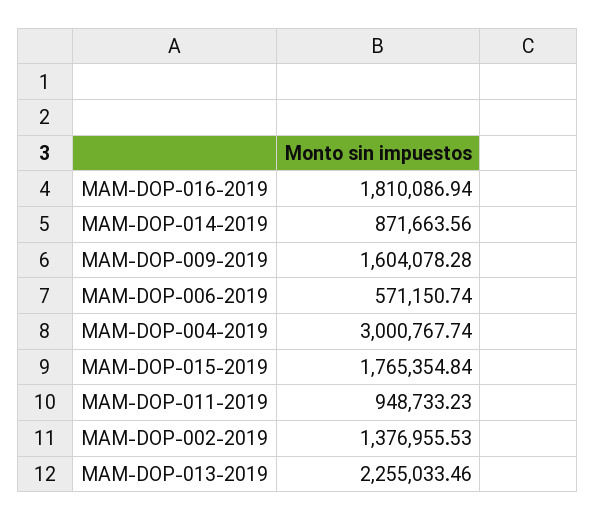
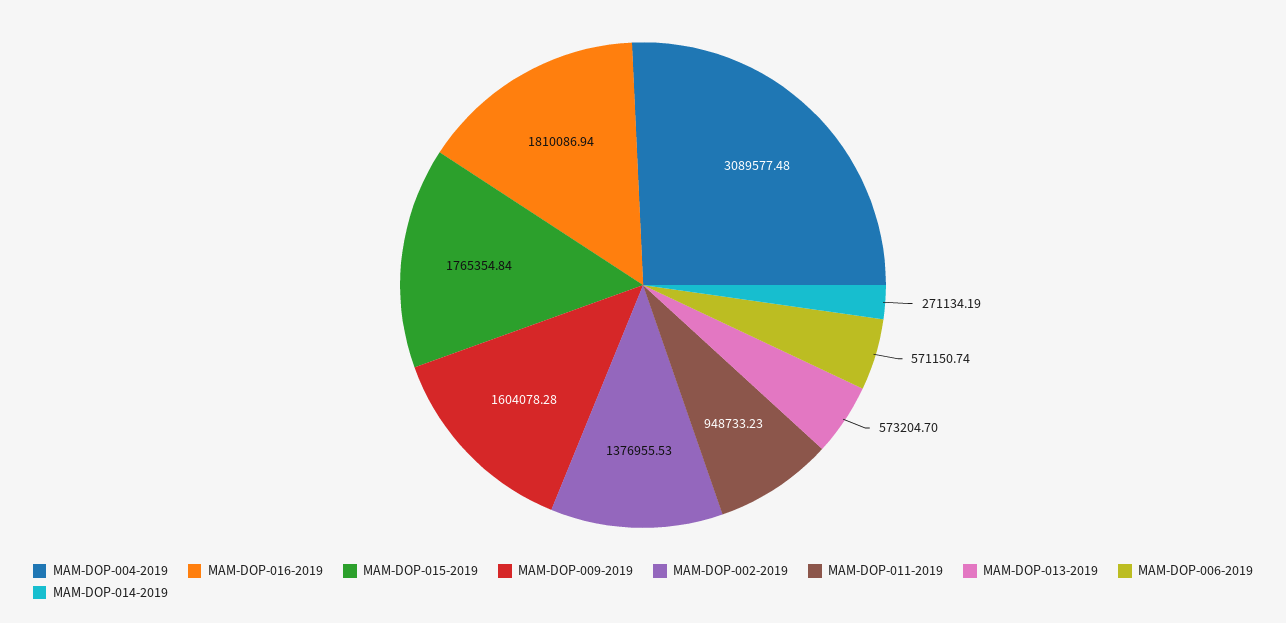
  {
    "MAM-DOP-016-2019": 1810086.94,
-   "MAM-DOP-014-2019": 871663.56,
+   "MAM-DOP-014-2019": 271134.19,
    "MAM-DOP-009-2019": 1604078.28,
    "MAM-DOP-006-2019": 571150.74,
-   "MAM-DOP-004-2019": 3000767.74,
+   "MAM-DOP-004-2019": 3089577.48,
    "MAM-DOP-015-2019": 1765354.84,
    "MAM-DOP-011-2019": 948733.23,
    "MAM-DOP-002-2019": 1376955.53,
-   "MAM-DOP-013-2019": 2255033.46
+   "MAM-DOP-013-2019": 573204.7
  }

